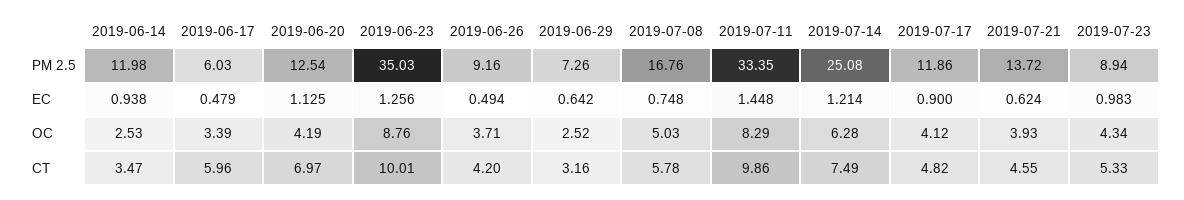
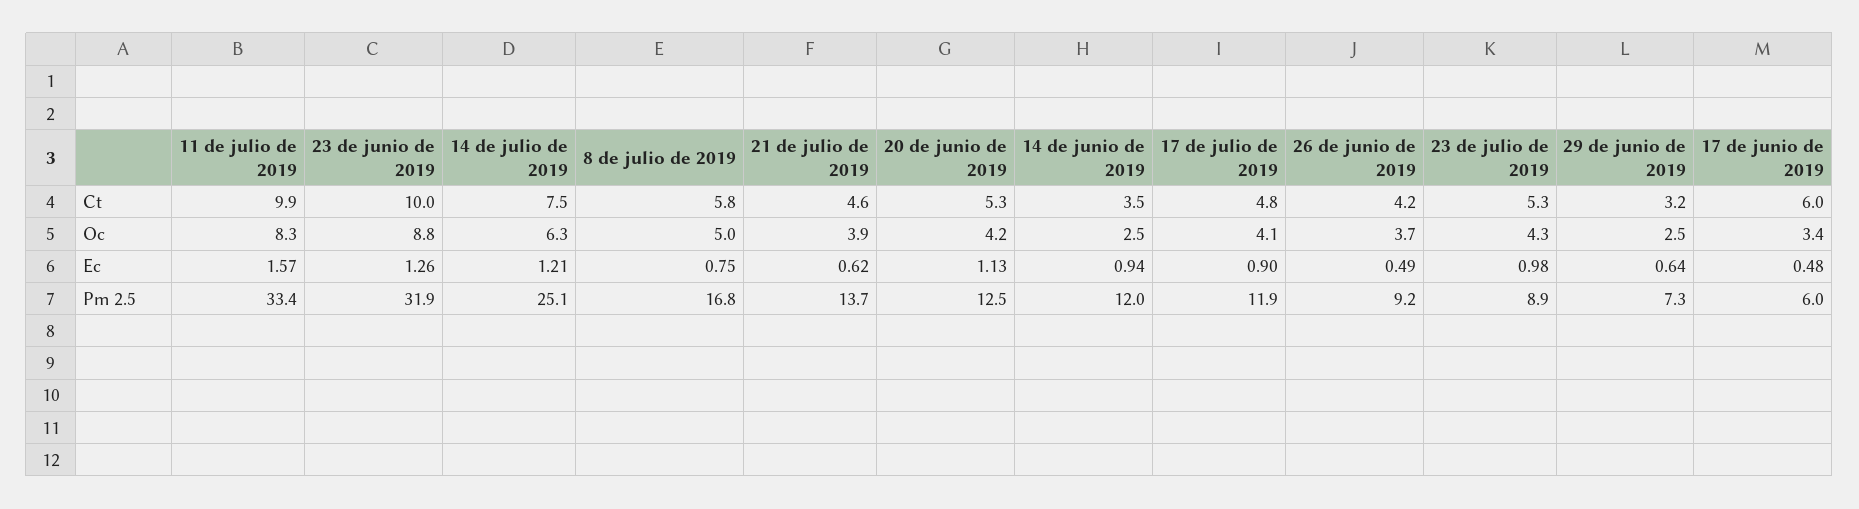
  {
    "2019-06-14": {
      "PM 2.5": 11.98,
      "EC": 0.938,
      "OC": 2.53,
      "CT": 3.47
    },
    "2019-06-17": {
      "PM 2.5": 6.03,
      "EC": 0.479,
      "OC": 3.39,
      "CT": 5.96
    },
    "2019-06-20": {
      "PM 2.5": 12.54,
      "EC": 1.125,
      "OC": 4.19,
-     "CT": 6.97
+     "CT": 5.3
    },
    "2019-06-23": {
-     "PM 2.5": 35.03,
+     "PM 2.5": 31.9,
      "EC": 1.256,
      "OC": 8.76,
      "CT": 10.01
    },
    "2019-06-26": {
      "PM 2.5": 9.16,
      "EC": 0.494,
      "OC": 3.71,
      "CT": 4.2
    },
    "2019-06-29": {
      "PM 2.5": 7.26,
      "EC": 0.642,
      "OC": 2.52,
      "CT": 3.16
    },
    "2019-07-08": {
      "PM 2.5": 16.76,
      "EC": 0.748,
      "OC": 5.03,
      "CT": 5.78
    },
    "2019-07-11": {
      "PM 2.5": 33.35,
-     "EC": 1.448,
+     "EC": 1.57,
      "OC": 8.29,
      "CT": 9.86
    },
    "2019-07-14": {
      "PM 2.5": 25.08,
      "EC": 1.214,
      "OC": 6.28,
      "CT": 7.49
    },
    "2019-07-17": {
      "PM 2.5": 11.86,
      "EC": 0.9,
      "OC": 4.12,
      "CT": 4.82
    },
    "2019-07-21": {
      "PM 2.5": 13.72,
      "EC": 0.624,
      "OC": 3.93,
      "CT": 4.55
    },
    "2019-07-23": {
      "PM 2.5": 8.94,
      "EC": 0.983,
      "OC": 4.34,
      "CT": 5.33
    }
  }

